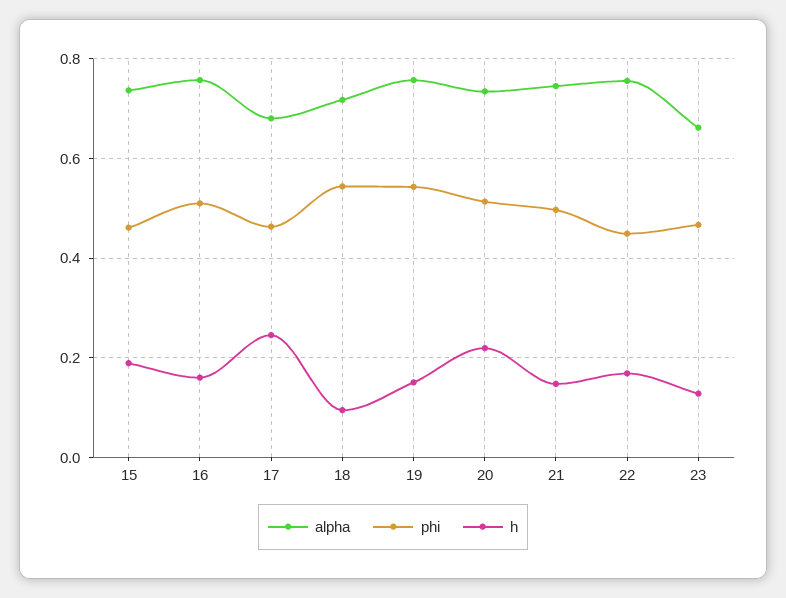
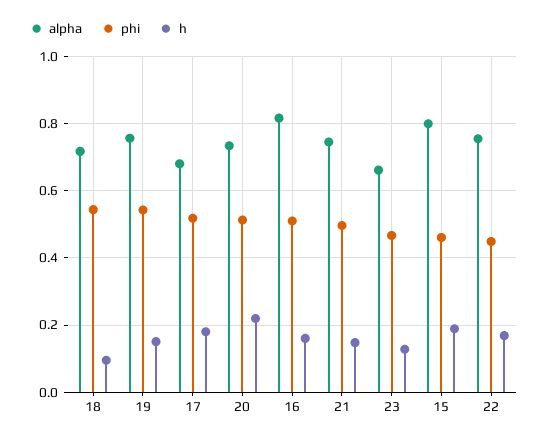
  {
    "alpha": {
-     "15": 0.74,
+     "15": 0.8,
-     "16": 0.76,
+     "16": 0.82,
      "17": 0.68,
      "18": 0.72,
      "19": 0.76,
      "20": 0.74,
      "21": 0.74,
      "22": 0.76,
      "23": 0.66
    },
    "phi": {
      "15": 0.46,
      "16": 0.52,
-     "17": 0.46,
+     "17": 0.52,
      "18": 0.54,
      "19": 0.54,
      "20": 0.52,
      "21": 0.5,
      "22": 0.44,
      "23": 0.46
    },
    "h": {
      "15": 0.18,
      "16": 0.16,
-     "17": 0.24,
+     "17": 0.18,
      "18": 0.1,
      "19": 0.16,
      "20": 0.22,
      "21": 0.14,
      "22": 0.16,
      "23": 0.12
    }
  }

